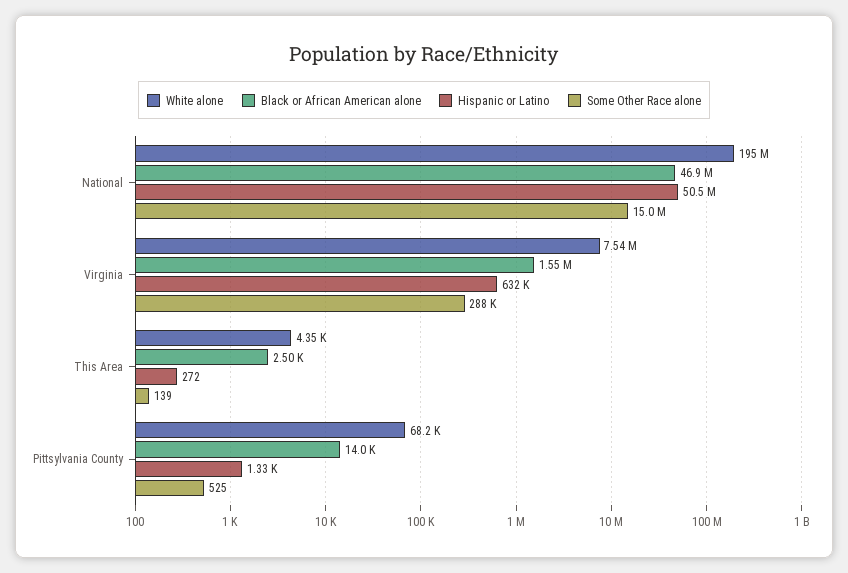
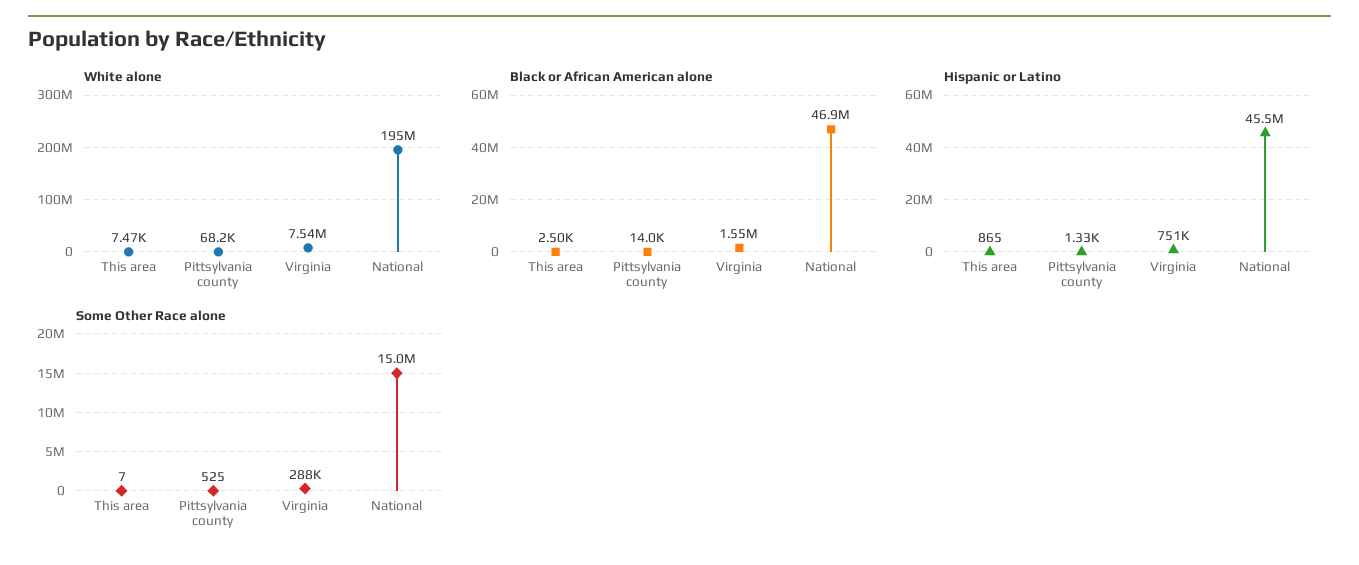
  {
    "White alone": {
      "National": 195000000,
      "Virginia": 7540000,
-     "This Area": 4350,
+     "This Area": 7470,
      "Pittsylvania County": 68200
    },
    "Black or African American alone": {
      "National": 46900000,
      "Virginia": 1550000,
      "This Area": 2500,
      "Pittsylvania County": 14000
    },
    "Hispanic or Latino": {
-     "National": 50500000,
+     "National": 45500000,
-     "Virginia": 632000,
+     "Virginia": 751000,
-     "This Area": 272,
+     "This Area": 865,
      "Pittsylvania County": 1330
    },
    "Some Other Race alone": {
      "National": 15000000,
      "Virginia": 288000,
-     "This Area": 139,
+     "This Area": 7,
      "Pittsylvania County": 525
    }
  }

